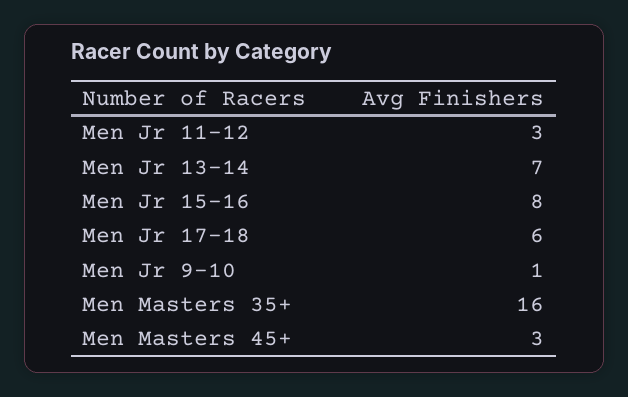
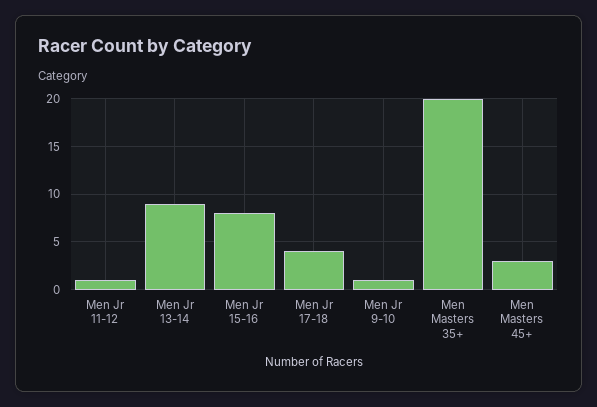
  {
-   "Men Jr 11-12": 3,
+   "Men Jr 11-12": 1,
-   "Men Jr 13-14": 7,
+   "Men Jr 13-14": 9,
    "Men Jr 15-16": 8,
-   "Men Jr 17-18": 6,
+   "Men Jr 17-18": 4,
    "Men Jr 9-10": 1,
-   "Men Masters 35+": 16,
+   "Men Masters 35+": 20,
    "Men Masters 45+": 3
  }

